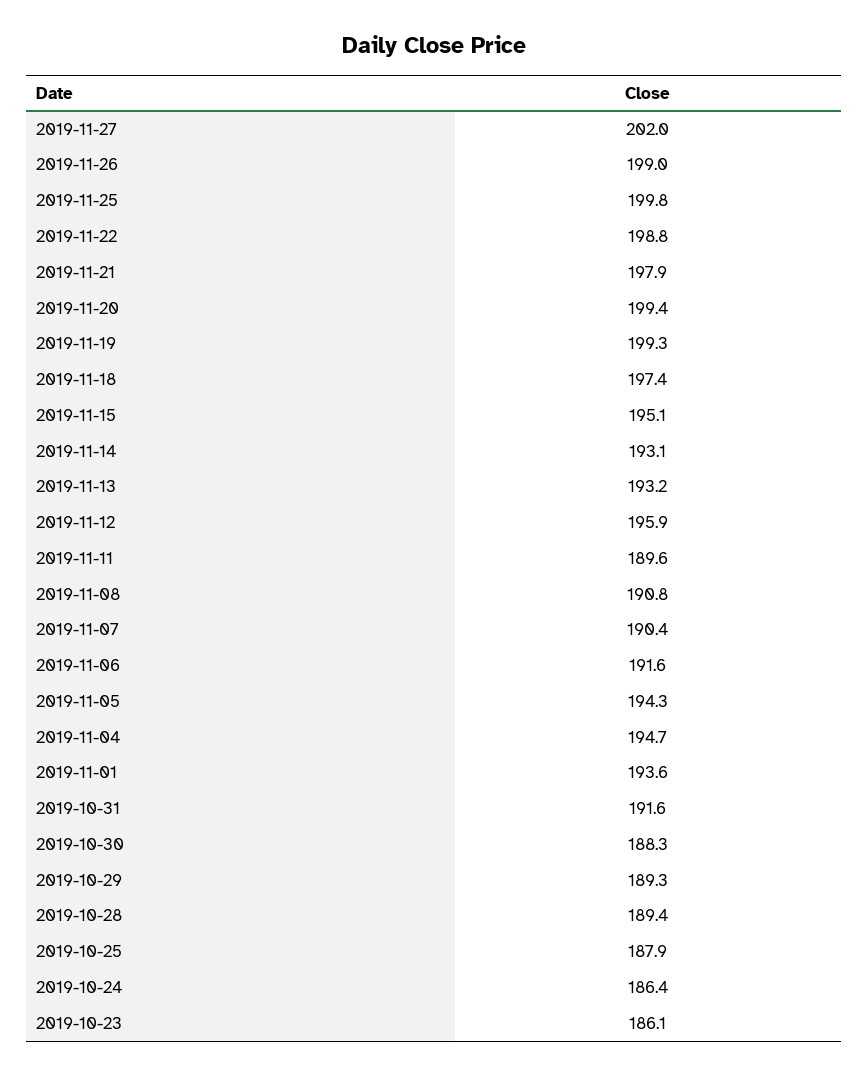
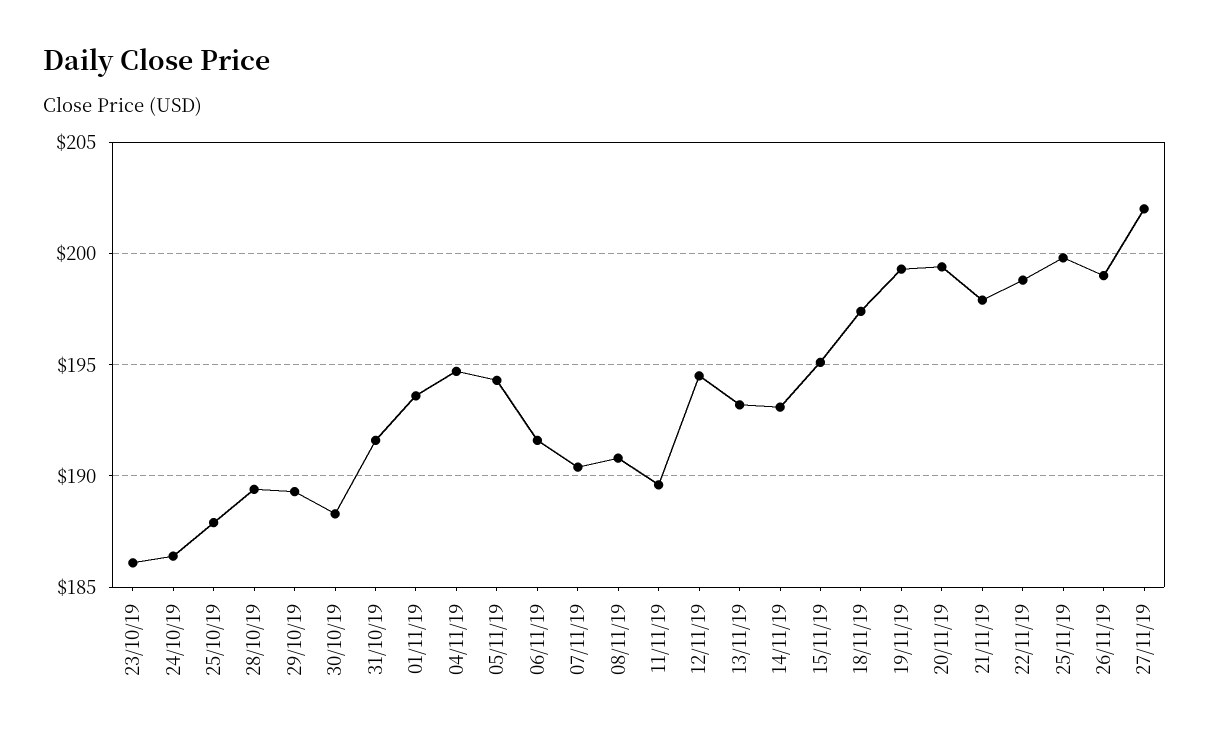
  {
    "2019-11-27": 202,
    "2019-11-26": 199,
    "2019-11-25": 199.8,
    "2019-11-22": 198.8,
    "2019-11-21": 197.9,
    "2019-11-20": 199.4,
    "2019-11-19": 199.3,
    "2019-11-18": 197.4,
    "2019-11-15": 195.1,
    "2019-11-14": 193.1,
    "2019-11-13": 193.2,
-   "2019-11-12": 195.9,
+   "2019-11-12": 194.5,
    "2019-11-11": 189.6,
    "2019-11-08": 190.8,
    "2019-11-07": 190.4,
    "2019-11-06": 191.6,
    "2019-11-05": 194.3,
    "2019-11-04": 194.7,
    "2019-11-01": 193.6,
    "2019-10-31": 191.6,
    "2019-10-30": 188.3,
    "2019-10-29": 189.3,
    "2019-10-28": 189.4,
    "2019-10-25": 187.9,
    "2019-10-24": 186.4,
    "2019-10-23": 186.1
  }

